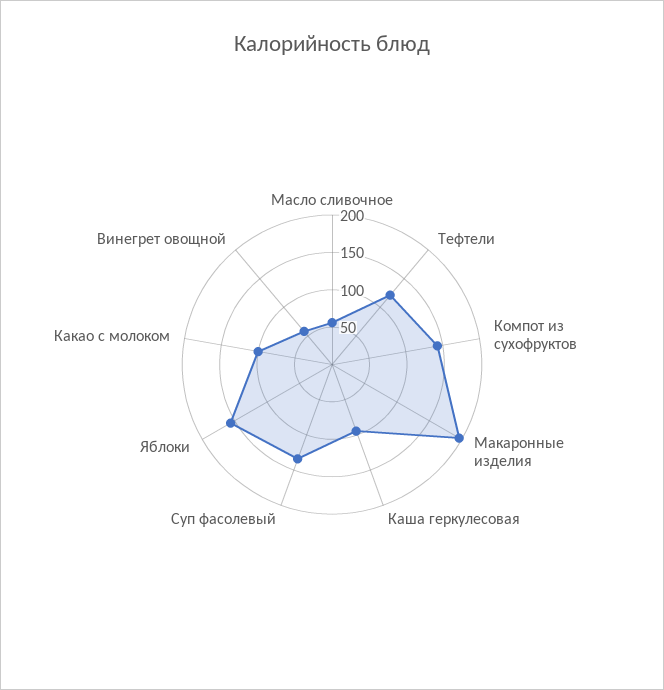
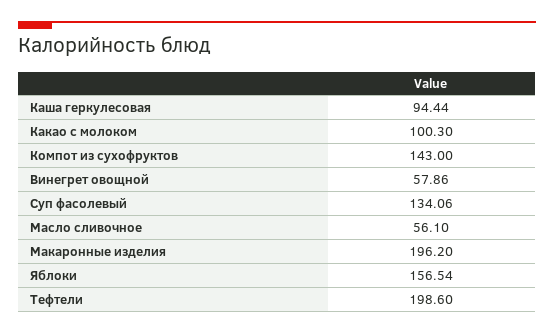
  {
    "Масло сливочное": 56.1,
-   "Тефтели": 125,
+   "Тефтели": 198.6,
    "Компот из сухофруктов": 143,
    "Макаронные изделия": 196.2,
    "Каша геркулесовая": 94.44,
    "Суп фасолевый": 134.06,
    "Яблоки": 156.54,
    "Какао с молоком": 100.3,
    "Винегрет овощной": 57.86
  }

